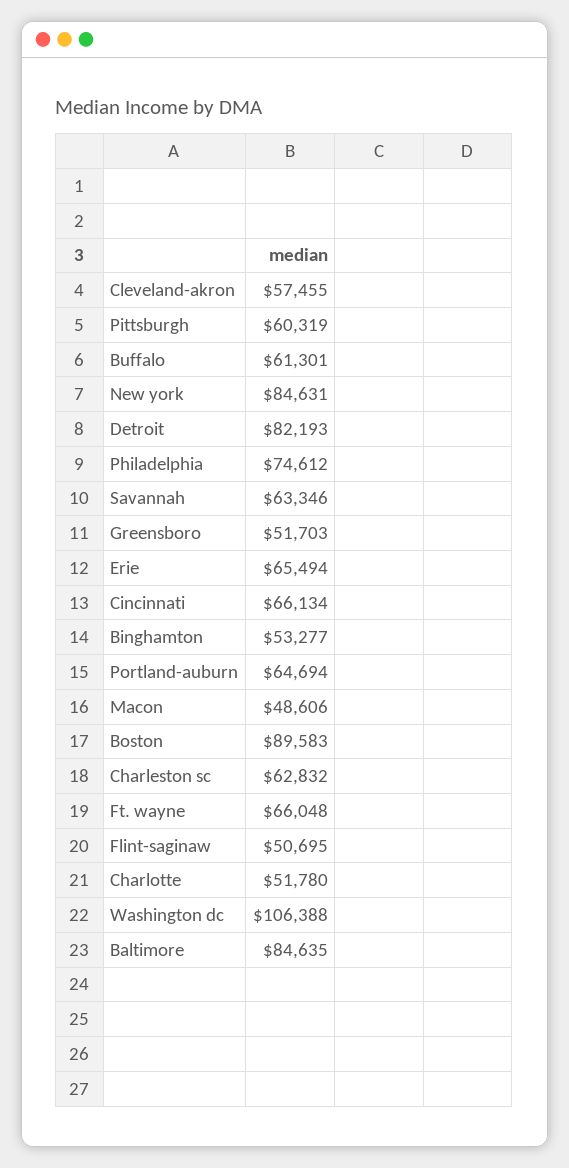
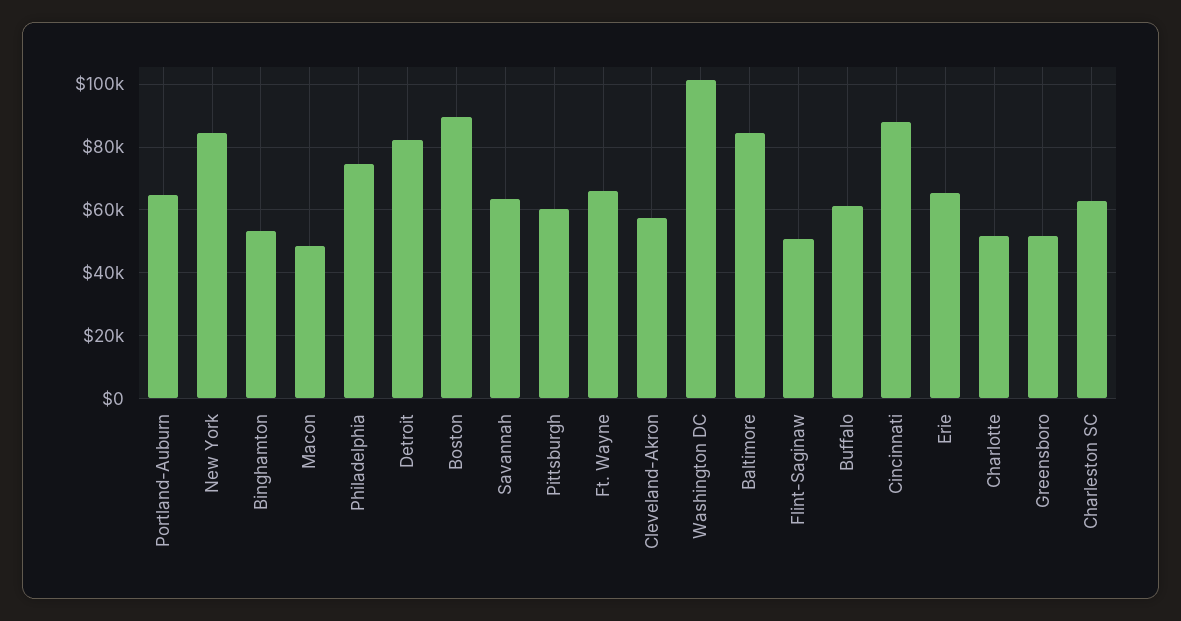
  {
    "Cleveland-akron": 57455,
    "Pittsburgh": 60319,
    "Buffalo": 61301,
    "New york": 84631,
    "Detroit": 82193,
    "Philadelphia": 74612,
    "Savannah": 63346,
    "Greensboro": 51703,
    "Erie": 65494,
-   "Cincinnati": 66134,
+   "Cincinnati": 88000,
    "Binghamton": 53277,
    "Portland-auburn": 64694,
    "Macon": 48606,
    "Boston": 89583,
    "Charleston sc": 62832,
    "Ft. wayne": 66048,
    "Flint-saginaw": 50695,
    "Charlotte": 51780,
-   "Washington dc": 106388,
+   "Washington dc": 102000,
    "Baltimore": 84635
  }

